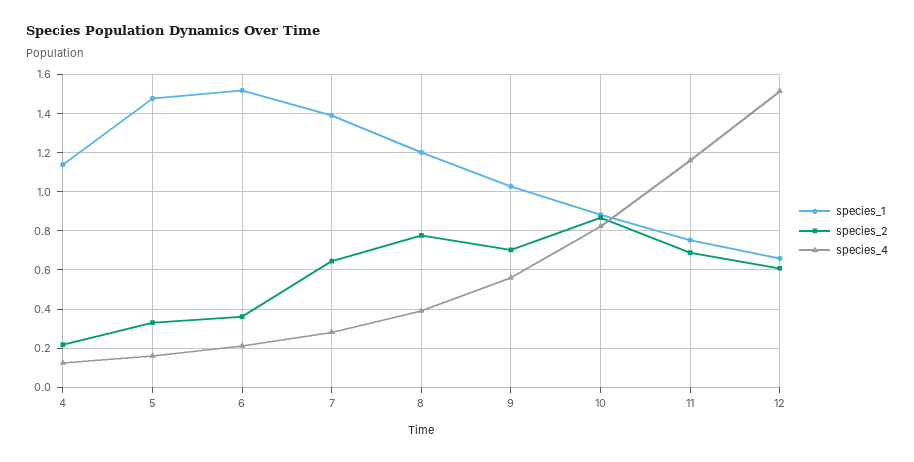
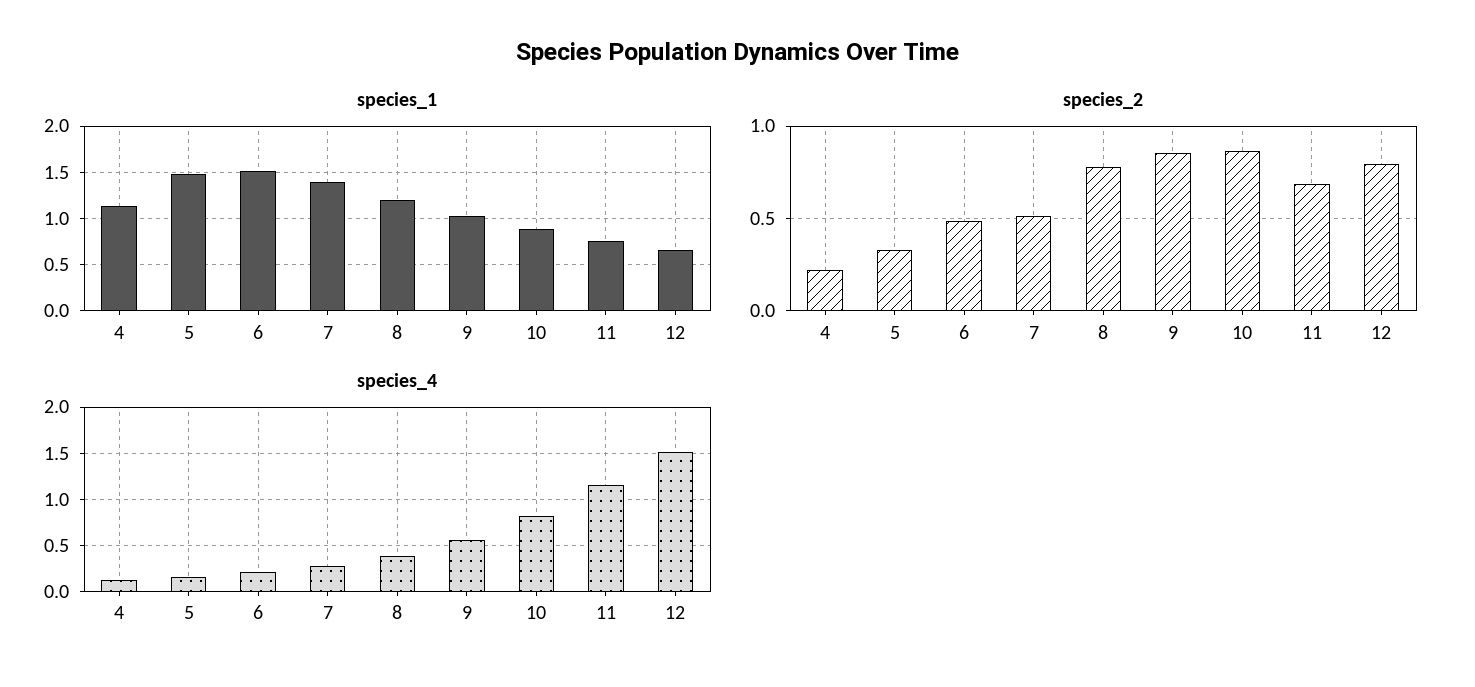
  {
    "species_1": {
      "4": 1.15,
      "5": 1.5,
      "6": 1.5,
      "7": 1.4,
      "8": 1.2,
      "9": 1.05,
      "10": 0.9,
      "11": 0.75,
      "12": 0.65
    },
    "species_2": {
      "4": 0.2,
      "5": 0.35,
-     "6": 0.35,
+     "6": 0.5,
-     "7": 0.65,
+     "7": 0.5,
      "8": 0.8,
-     "9": 0.7,
+     "9": 0.85,
      "10": 0.85,
      "11": 0.7,
-     "12": 0.6
+     "12": 0.8
    },
    "species_4": {
      "4": 0.15,
      "5": 0.15,
      "6": 0.2,
      "7": 0.3,
      "8": 0.4,
      "9": 0.55,
      "10": 0.8,
      "11": 1.15,
      "12": 1.5
    }
  }

